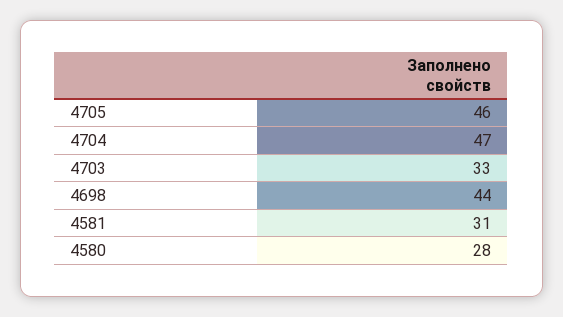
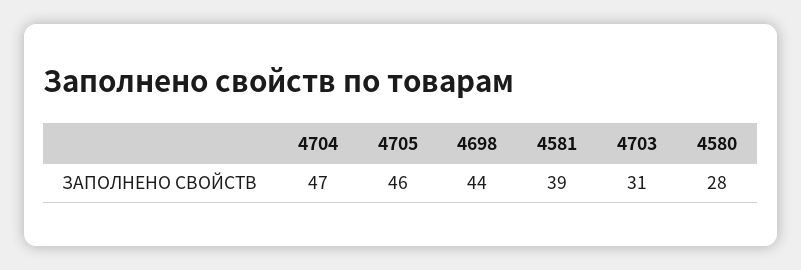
  {
    "4705": 46,
    "4704": 47,
-   "4703": 33,
+   "4703": 31,
    "4698": 44,
-   "4581": 31,
+   "4581": 39,
    "4580": 28
  }

